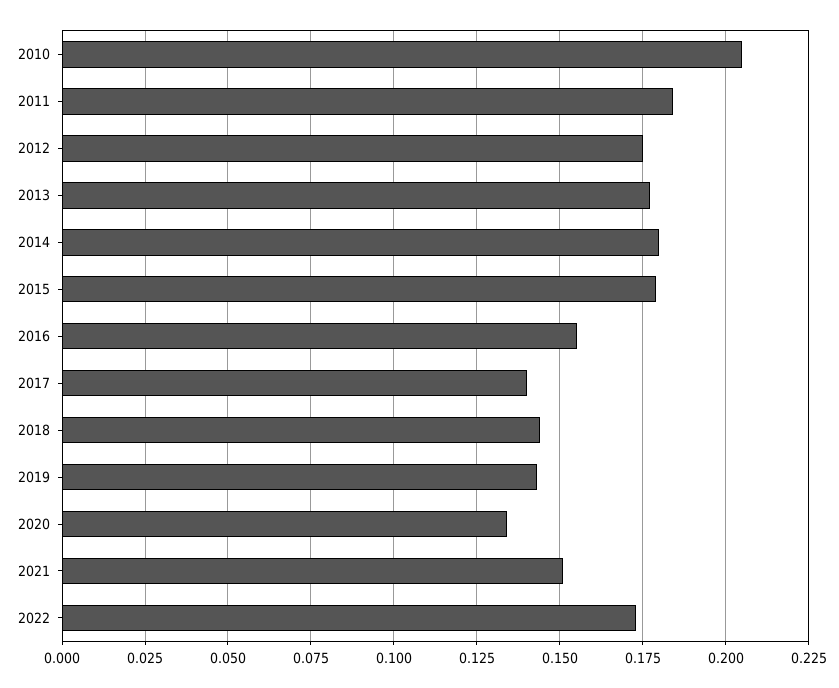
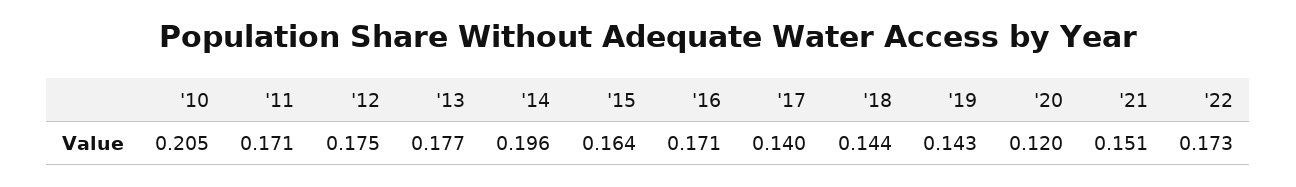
  {
    "2010": 0.205,
-   "2011": 0.185,
+   "2011": 0.171,
    "2012": 0.175,
    "2013": 0.177,
-   "2014": 0.18,
+   "2014": 0.196,
-   "2015": 0.18,
+   "2015": 0.164,
-   "2016": 0.155,
+   "2016": 0.171,
    "2017": 0.14,
    "2018": 0.144,
    "2019": 0.143,
-   "2020": 0.135,
+   "2020": 0.12,
    "2021": 0.151,
    "2022": 0.173
  }

